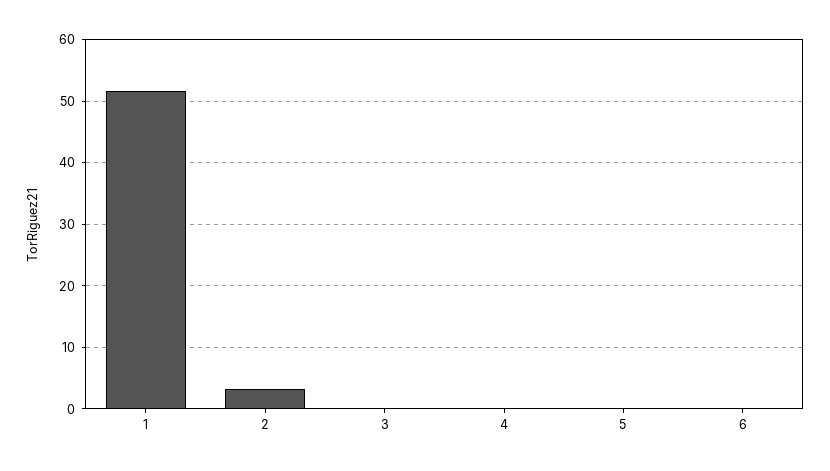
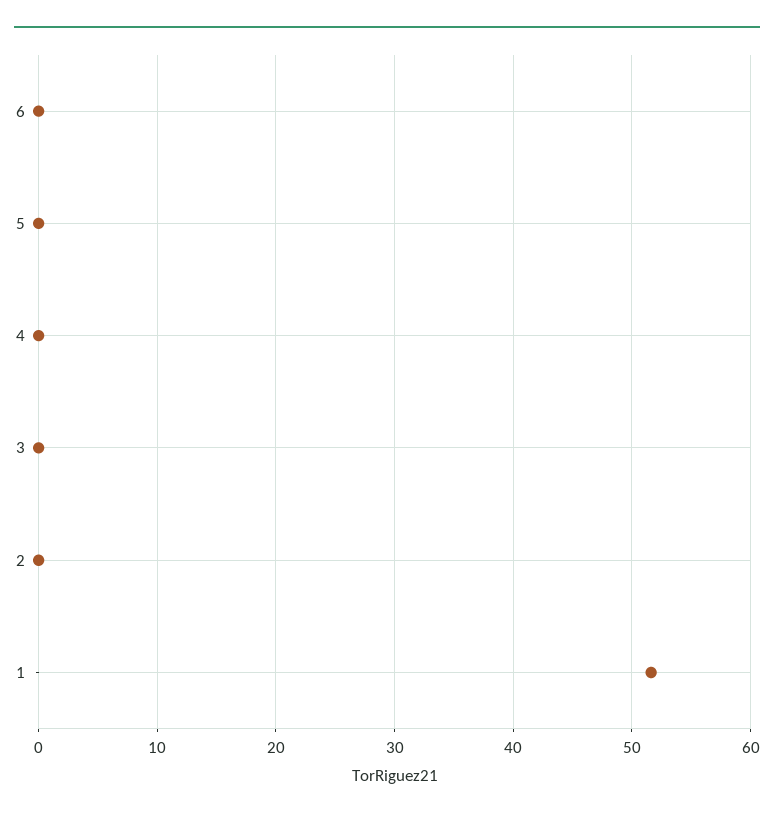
  {
    "1": 52,
-   "2": 3,
+   "2": 0,
    "3": 0,
    "4": 0,
    "5": 0,
    "6": 0
  }

